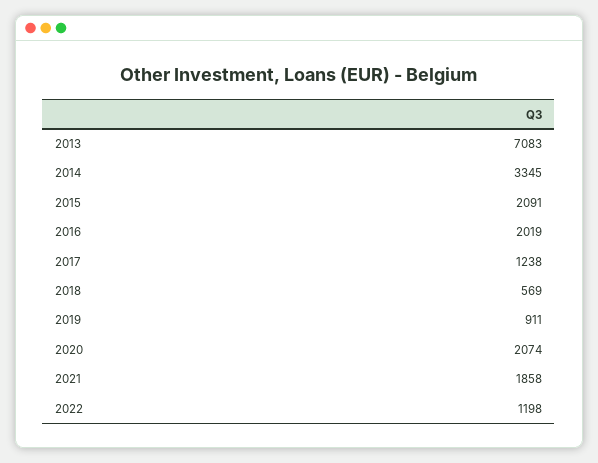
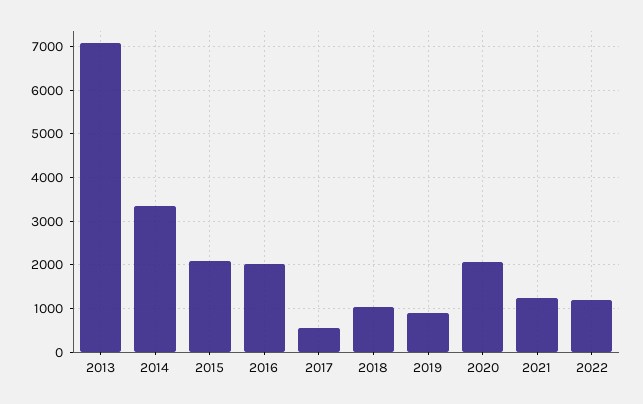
  {
    "2013": 7083,
    "2014": 3345,
    "2015": 2091,
    "2016": 2019,
-   "2017": 1238,
+   "2017": 600,
-   "2018": 569,
+   "2018": 1000,
    "2019": 911,
    "2020": 2074,
-   "2021": 1858,
+   "2021": 1200,
    "2022": 1198
  }

